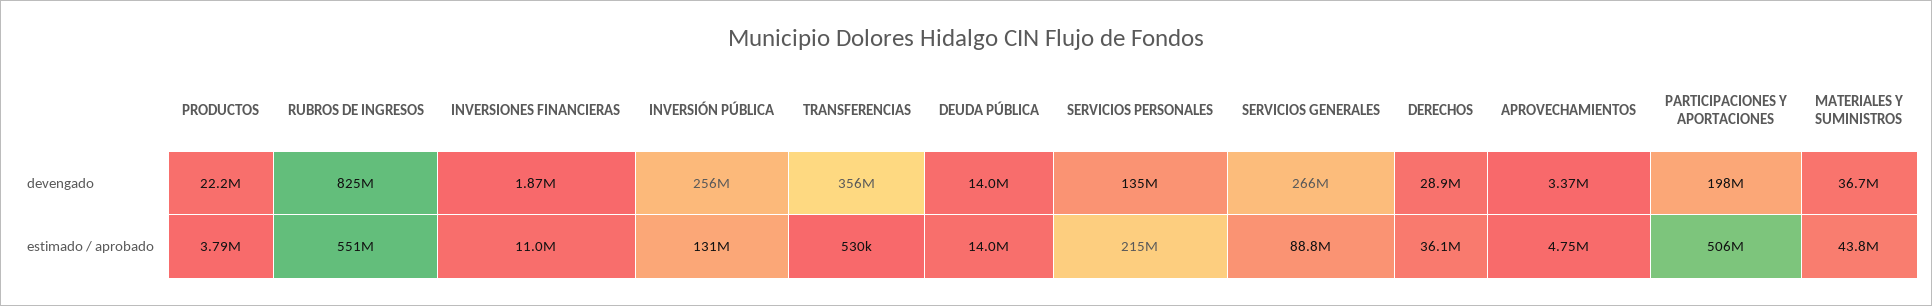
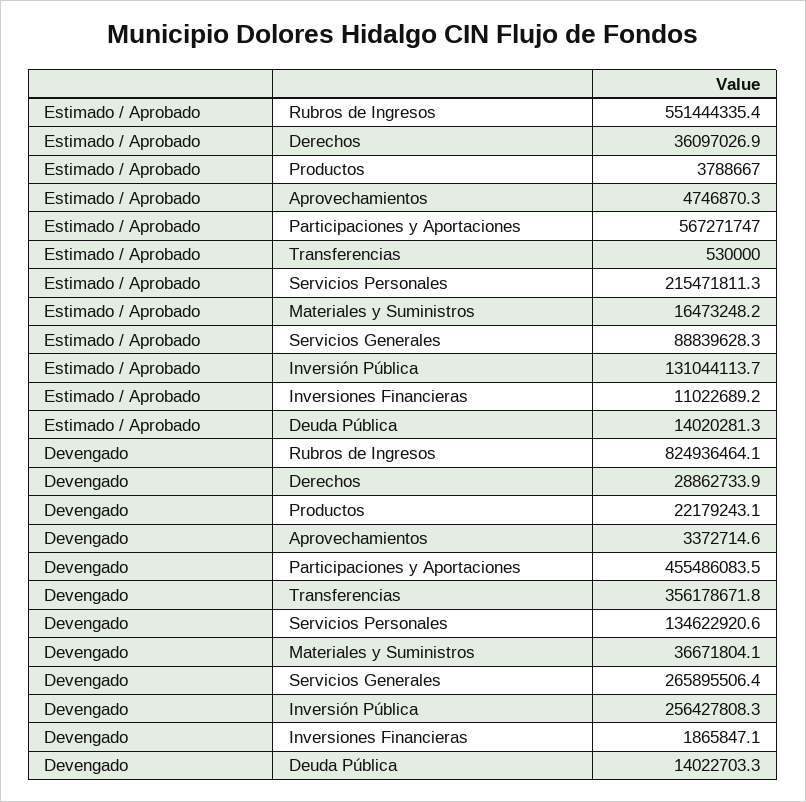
  {
    "PRODUCTOS": {
      "devengado": 22179243.1,
      "estimado / aprobado": 3788667
    },
    "RUBROS DE INGRESOS": {
      "devengado": 824936464.1,
      "estimado / aprobado": 551444335.4
    },
    "INVERSIONES FINANCIERAS": {
      "devengado": 1865847.1,
      "estimado / aprobado": 11022689.2
    },
    "INVERSIÓN PÚBLICA": {
      "devengado": 256427808.3,
      "estimado / aprobado": 131044113.7
    },
    "TRANSFERENCIAS": {
      "devengado": 356178671.8,
      "estimado / aprobado": 530000
    },
    "DEUDA PÚBLICA": {
      "devengado": 14022703.3,
      "estimado / aprobado": 14020281.3
    },
    "SERVICIOS PERSONALES": {
      "devengado": 134622920.6,
      "estimado / aprobado": 215471811.3
    },
    "SERVICIOS GENERALES": {
      "devengado": 265895506.4,
      "estimado / aprobado": 88839628.3
    },
    "DERECHOS": {
      "devengado": 28862733.9,
      "estimado / aprobado": 36097026.9
    },
    "APROVECHAMIENTOS": {
      "devengado": 3372714.6,
      "estimado / aprobado": 4746870.3
    },
    "PARTICIPACIONES Y APORTACIONES": {
-     "devengado": 198000000,
+     "devengado": 455486083.5,
-     "estimado / aprobado": 506000000
+     "estimado / aprobado": 567271747
    },
    "MATERIALES Y SUMINISTROS": {
      "devengado": 36671804.1,
-     "estimado / aprobado": 43800000
+     "estimado / aprobado": 16473248.2
    }
  }

